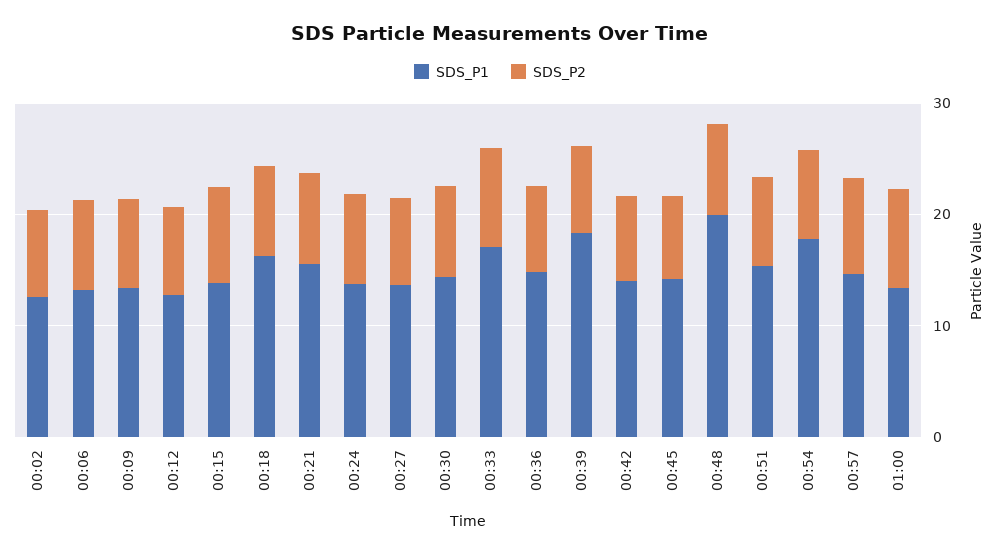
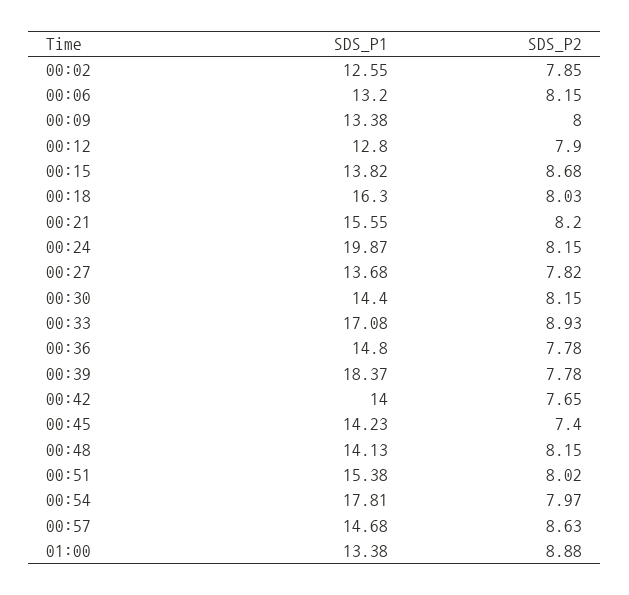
  {
    "SDS_P1": {
      "00:02": 12.55,
      "00:06": 13.2,
      "00:09": 13.38,
      "00:12": 12.8,
      "00:15": 13.82,
      "00:18": 16.3,
      "00:21": 15.55,
-     "00:24": 14,
+     "00:24": 19.87,
      "00:27": 13.68,
      "00:30": 14.4,
      "00:33": 17.08,
      "00:36": 14.8,
      "00:39": 18.37,
      "00:42": 14,
      "00:45": 14.23,
-     "00:48": 20,
+     "00:48": 14.13,
      "00:51": 15.38,
      "00:54": 17.81,
      "00:57": 14.68,
      "01:00": 13.38
    },
    "SDS_P2": {
      "00:02": 7.85,
      "00:06": 8.15,
      "00:09": 8,
      "00:12": 7.9,
      "00:15": 8.68,
      "00:18": 8.03,
      "00:21": 8.2,
      "00:24": 8.15,
      "00:27": 7.82,
      "00:30": 8.15,
      "00:33": 8.93,
      "00:36": 7.78,
      "00:39": 7.78,
      "00:42": 7.65,
      "00:45": 7.4,
      "00:48": 8.15,
      "00:51": 8.02,
      "00:54": 7.97,
      "00:57": 8.63,
      "01:00": 8.88
    }
  }

